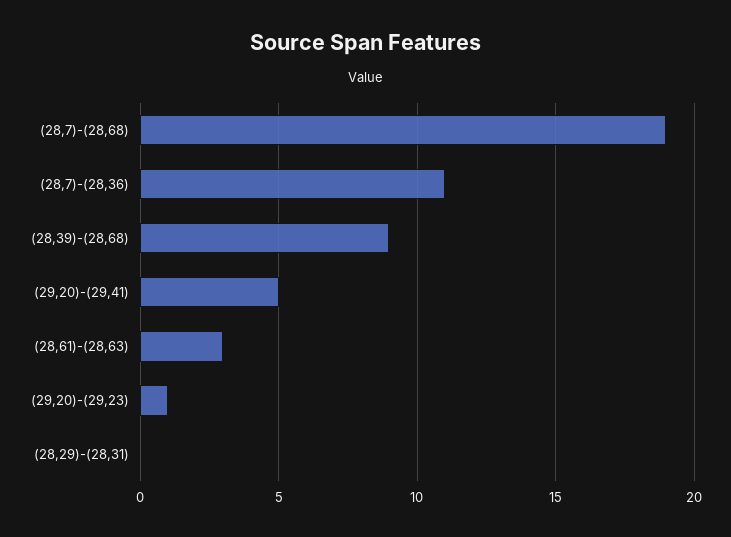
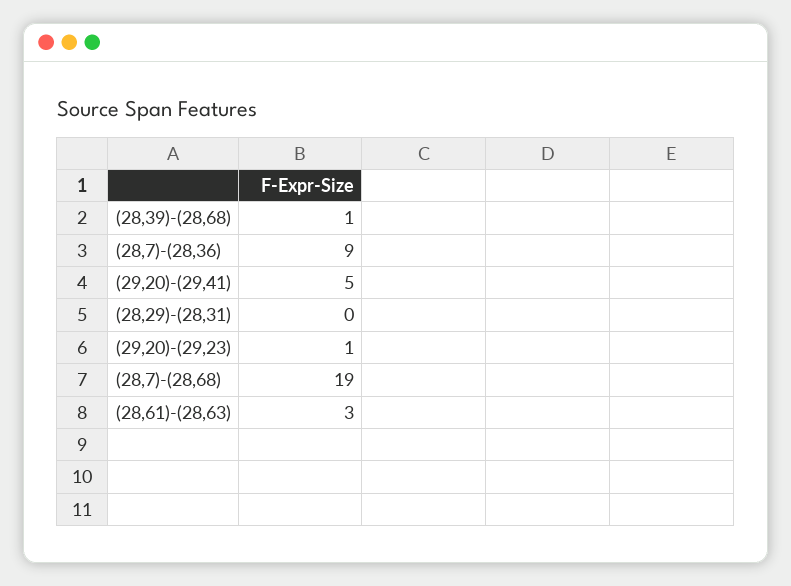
  {
    "(28,7)-(28,68)": 19,
-   "(28,7)-(28,36)": 11,
+   "(28,7)-(28,36)": 9,
-   "(28,39)-(28,68)": 9,
+   "(28,39)-(28,68)": 1,
    "(29,20)-(29,41)": 5,
    "(28,61)-(28,63)": 3,
    "(29,20)-(29,23)": 1,
    "(28,29)-(28,31)": 0
  }

